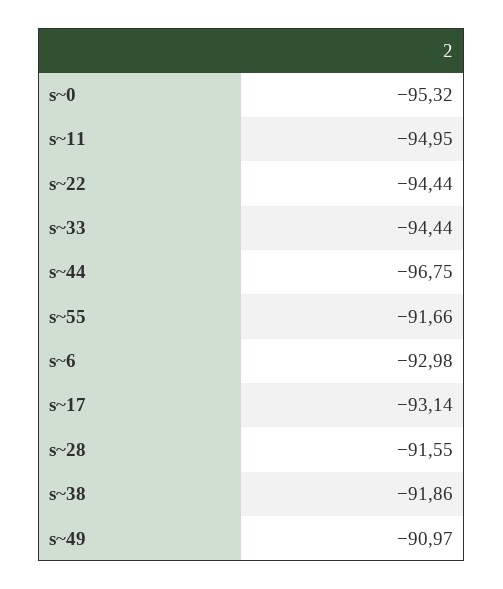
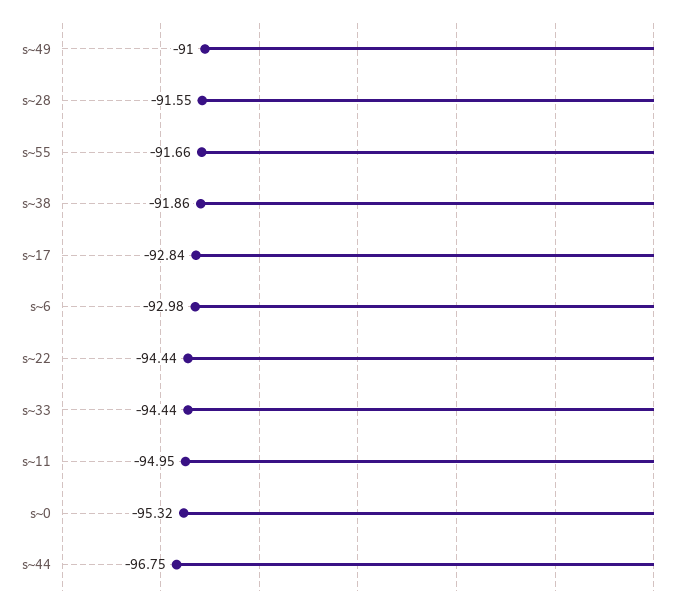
  {
    "s~0": -95.32,
    "s~11": -94.95,
    "s~22": -94.44,
    "s~33": -94.44,
    "s~44": -96.75,
    "s~55": -91.66,
    "s~6": -92.98,
-   "s~17": -93.14,
+   "s~17": -92.84,
    "s~28": -91.55,
    "s~38": -91.86,
-   "s~49": -90.97
+   "s~49": -91
  }

